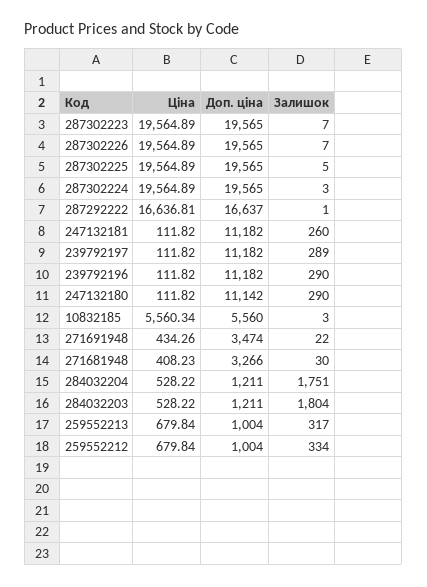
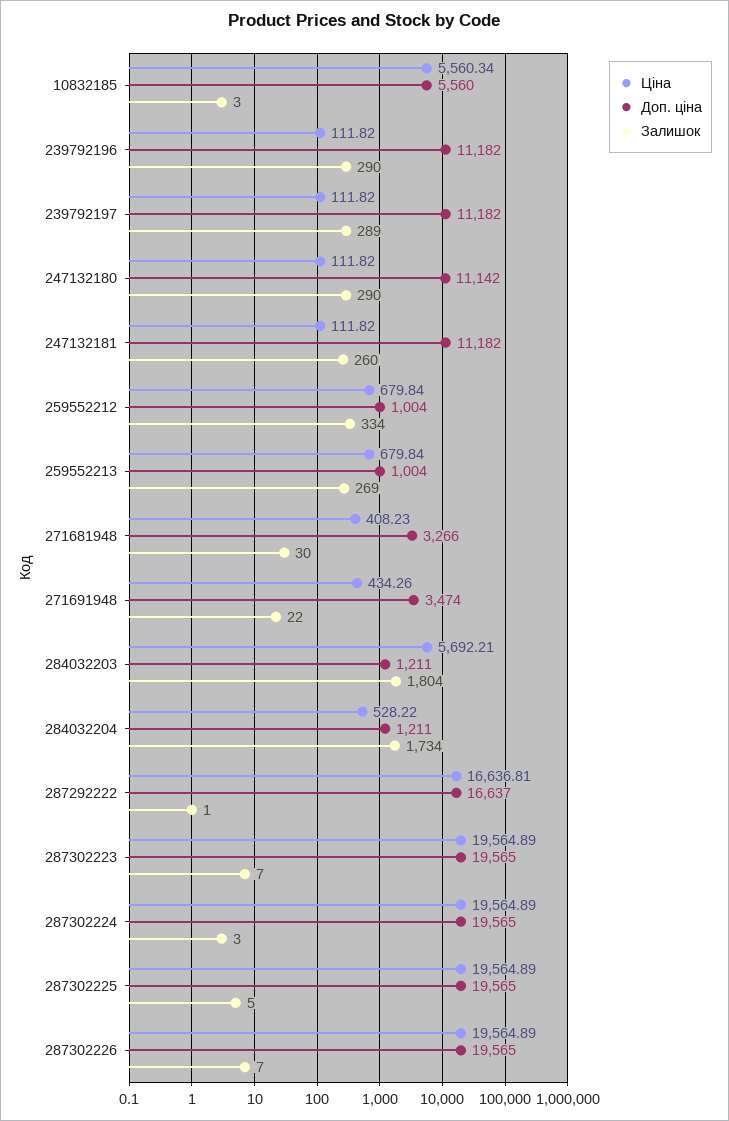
  {
    "Ціна": {
      "287302223": 19564.89,
      "287302226": 19564.89,
      "287302225": 19564.89,
      "287302224": 19564.89,
      "287292222": 16636.81,
      "247132181": 111.82,
      "239792197": 111.82,
      "239792196": 111.82,
      "247132180": 111.82,
      "10832185": 5560.34,
      "271691948": 434.26,
      "271681948": 408.23,
      "284032204": 528.22,
-     "284032203": 528.22,
+     "284032203": 5692.21,
      "259552213": 679.84,
      "259552212": 679.84
    },
    "Доп. ціна": {
      "287302223": 19565,
      "287302226": 19565,
      "287302225": 19565,
      "287302224": 19565,
      "287292222": 16637,
      "247132181": 11182,
      "239792197": 11182,
      "239792196": 11182,
      "247132180": 11142,
      "10832185": 5560,
      "271691948": 3474,
      "271681948": 3266,
      "284032204": 1211,
      "284032203": 1211,
      "259552213": 1004,
      "259552212": 1004
    },
    "Залишок": {
      "287302223": 7,
      "287302226": 7,
      "287302225": 5,
      "287302224": 3,
      "287292222": 1,
      "247132181": 260,
      "239792197": 289,
      "239792196": 290,
      "247132180": 290,
      "10832185": 3,
      "271691948": 22,
      "271681948": 30,
-     "284032204": 1751,
+     "284032204": 1734,
      "284032203": 1804,
-     "259552213": 317,
+     "259552213": 269,
      "259552212": 334
    }
  }

